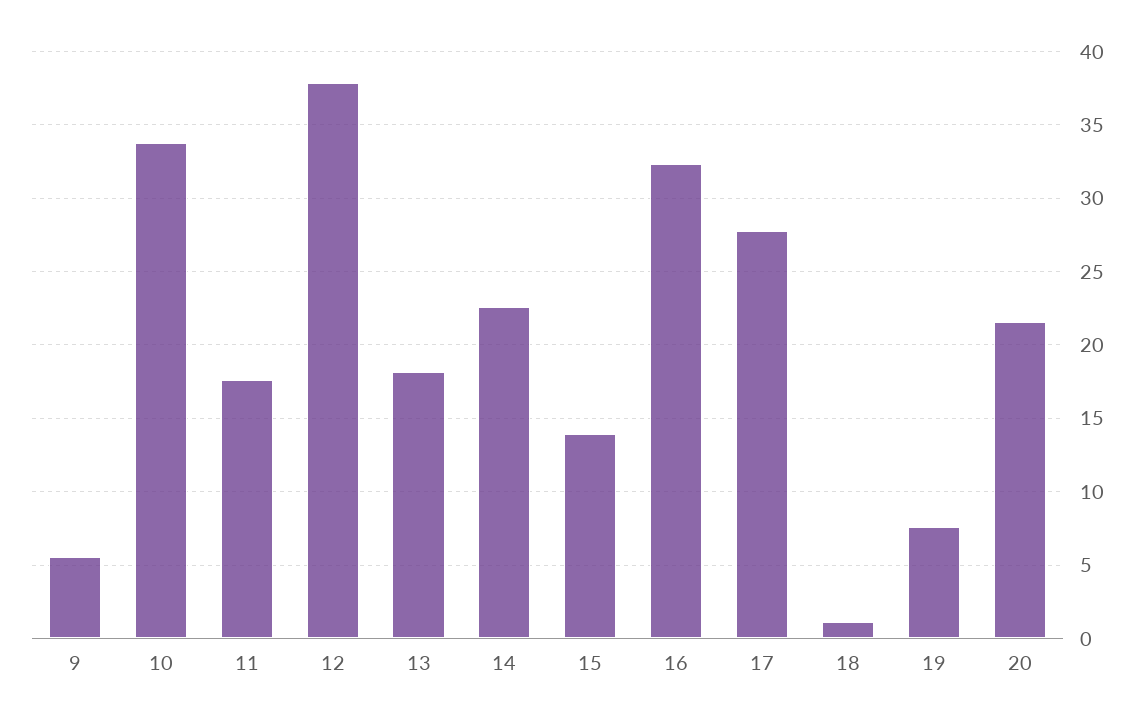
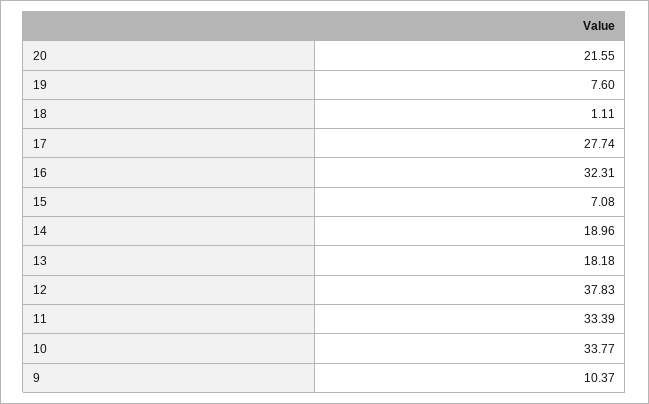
  {
-   "9": 5.5,
+   "9": 10.37,
    "10": 33.77,
-   "11": 17.5,
+   "11": 33.39,
    "12": 37.83,
    "13": 18.18,
-   "14": 22.5,
+   "14": 18.96,
-   "15": 14,
+   "15": 7.08,
    "16": 32.31,
    "17": 27.74,
    "18": 1.11,
    "19": 7.6,
    "20": 21.55
  }

